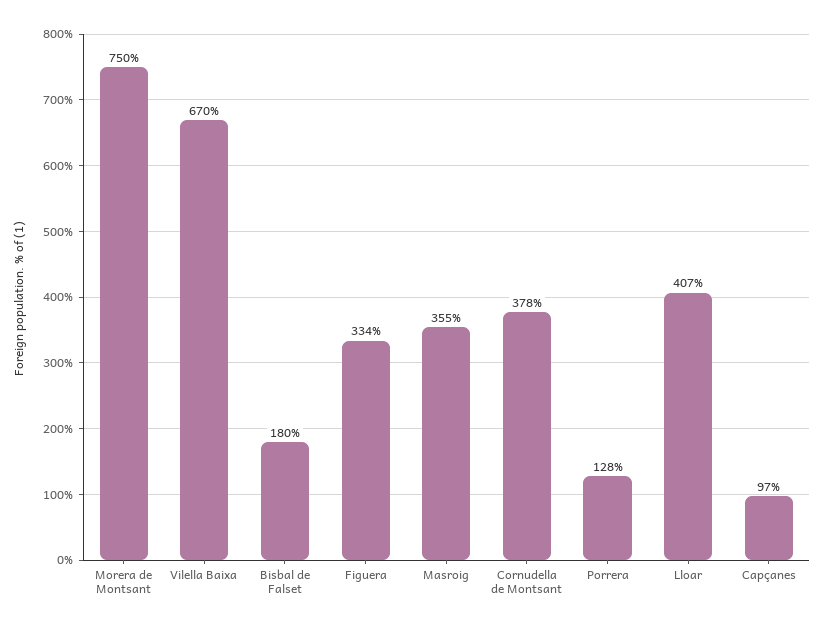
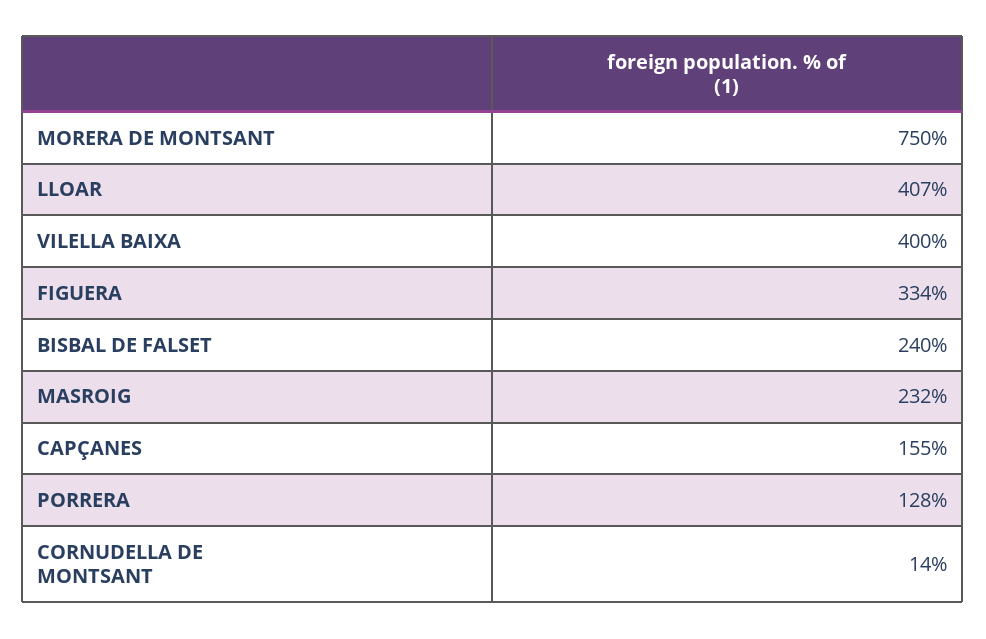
  {
    "Morera de Montsant": 750,
-   "Vilella Baixa": 670,
+   "Vilella Baixa": 400,
-   "Bisbal de Falset": 180,
+   "Bisbal de Falset": 240,
    "Figuera": 334,
-   "Masroig": 355,
+   "Masroig": 232,
-   "Cornudella de Montsant": 378,
+   "Cornudella de Montsant": 14,
    "Porrera": 128,
    "Lloar": 407,
-   "Capçanes": 97
+   "Capçanes": 155
  }

